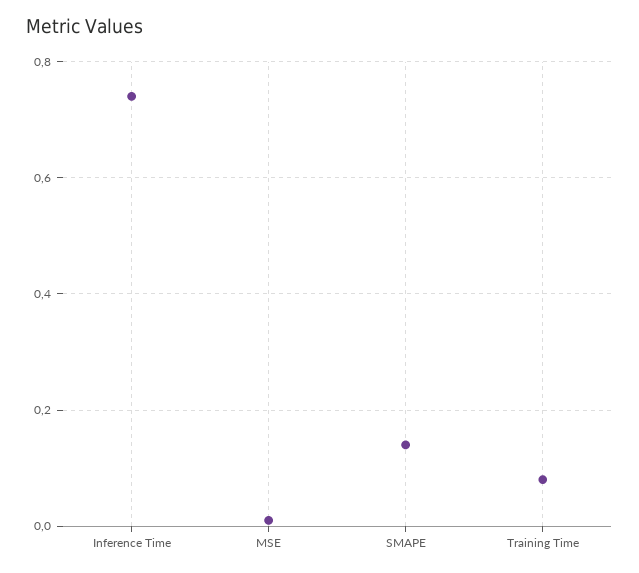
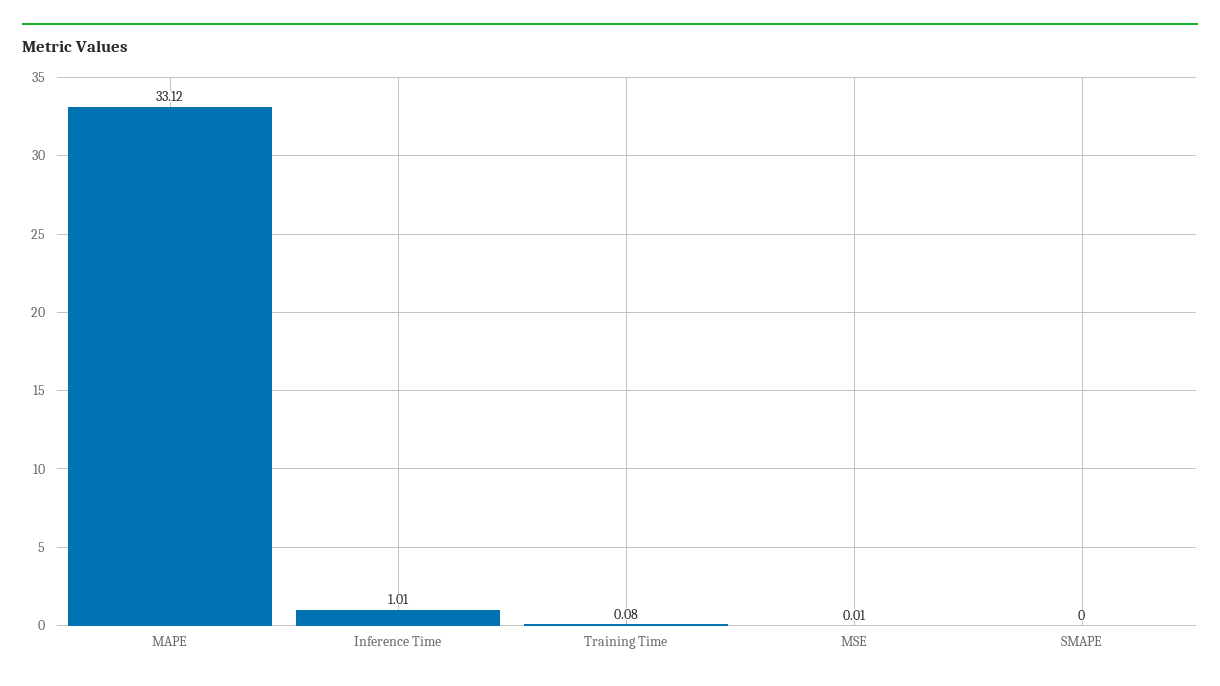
  {
-   "Inference Time": 0.75,
+   "Inference Time": 1.01,
    "MSE": 0.01,
-   "SMAPE": 0.15,
+   "SMAPE": 0,
-   "Training Time": 0.08
+   "Training Time": 0.08,
+   "MAPE": 33.12
  }

